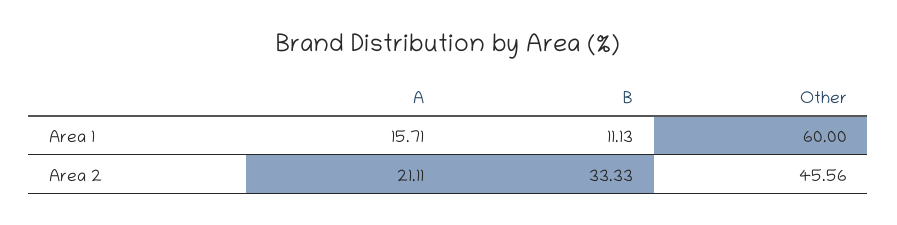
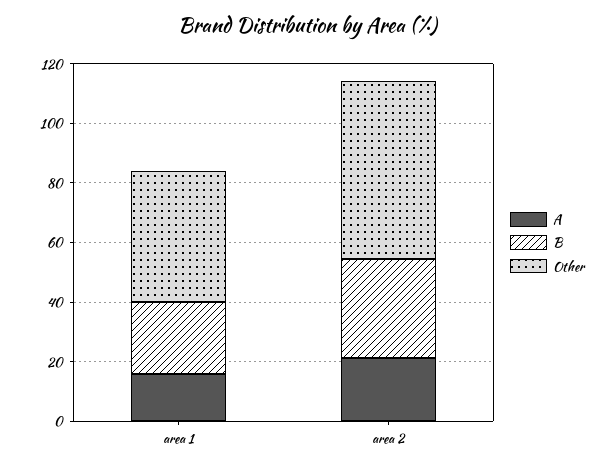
  {
    "A": {
      "Area 1": 15.71,
      "Area 2": 21.11
    },
    "B": {
-     "Area 1": 11.13,
+     "Area 1": 25,
      "Area 2": 33.33
    },
    "Other": {
-     "Area 1": 60,
+     "Area 1": 45,
-     "Area 2": 45.56
+     "Area 2": 60
    }
  }

